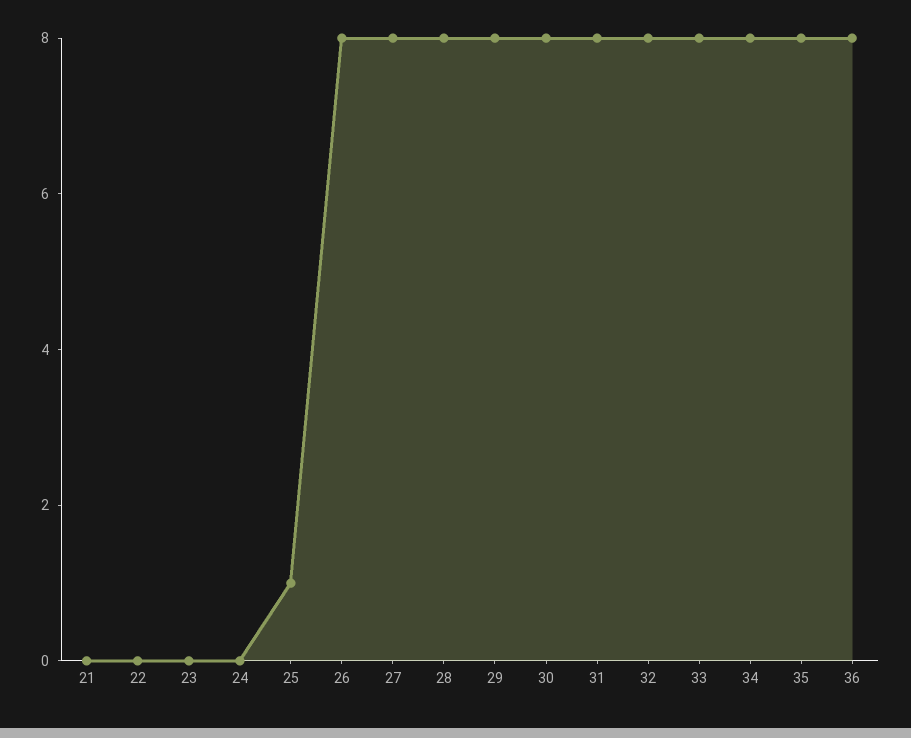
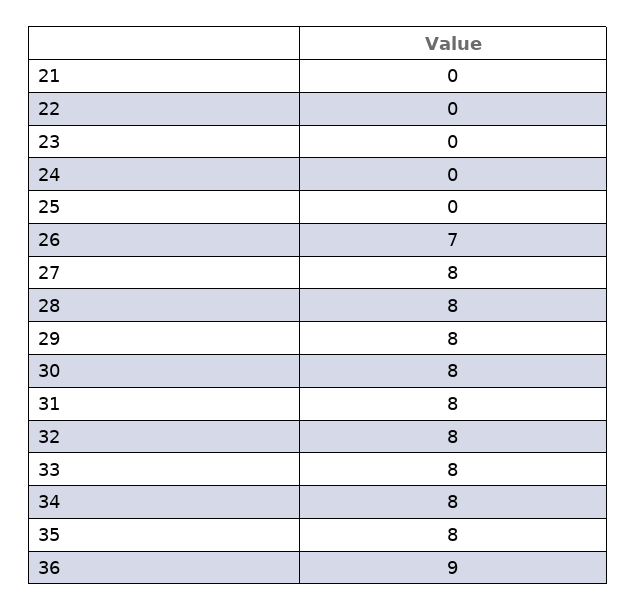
  {
    "21": 0,
    "22": 0,
    "23": 0,
    "24": 0,
-   "25": 1,
+   "25": 0,
-   "26": 8,
+   "26": 7,
    "27": 8,
    "28": 8,
    "29": 8,
    "30": 8,
    "31": 8,
    "32": 8,
    "33": 8,
    "34": 8,
    "35": 8,
-   "36": 8
+   "36": 9
  }

